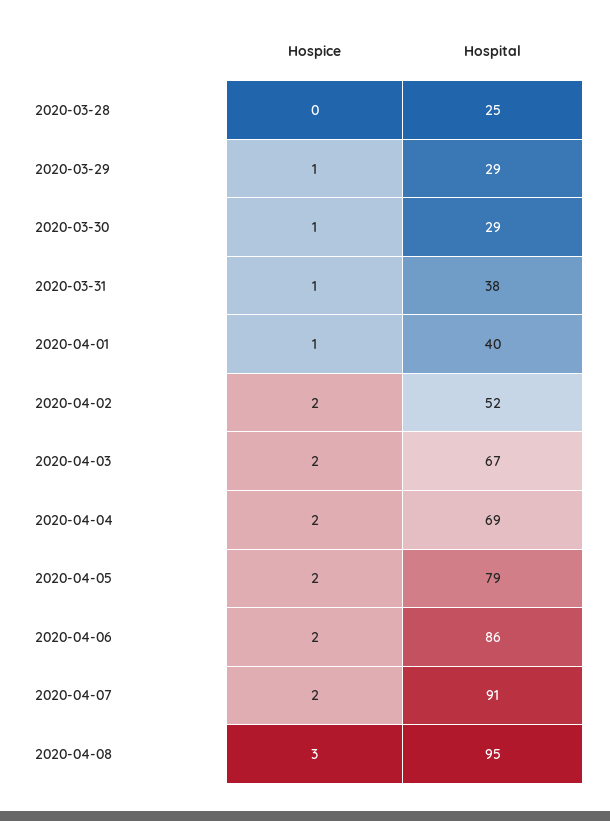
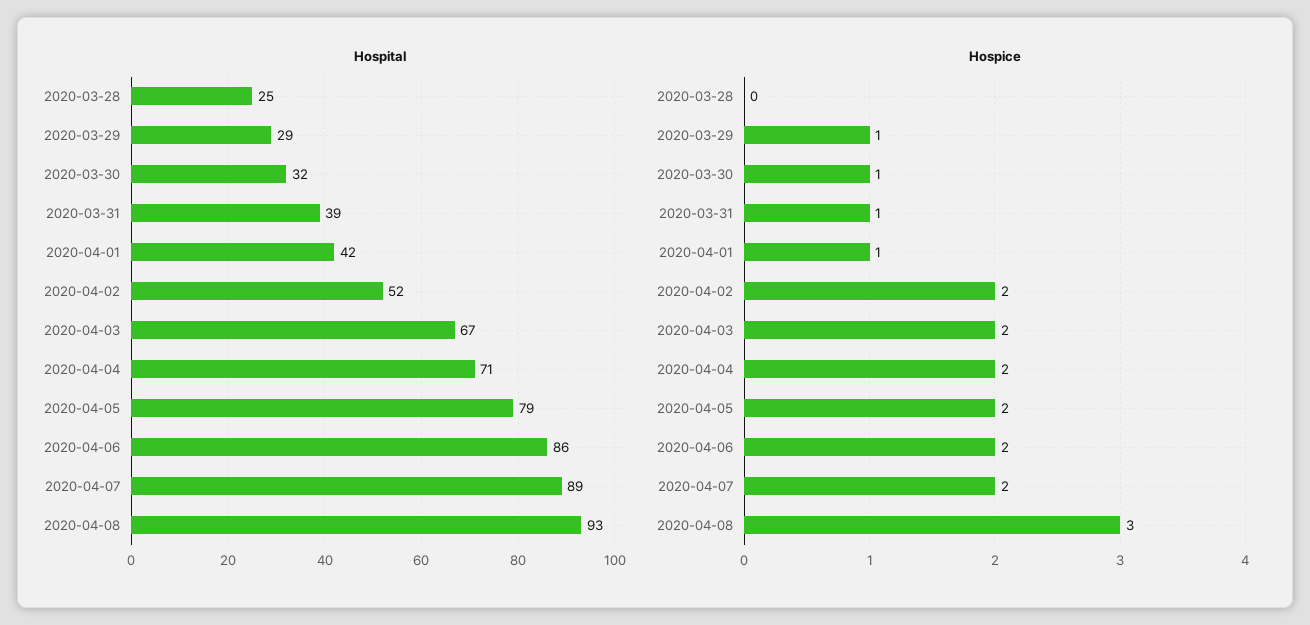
  {
    "Hospice": {
      "2020-03-28": 0,
      "2020-03-29": 1,
      "2020-03-30": 1,
      "2020-03-31": 1,
      "2020-04-01": 1,
      "2020-04-02": 2,
      "2020-04-03": 2,
      "2020-04-04": 2,
      "2020-04-05": 2,
      "2020-04-06": 2,
      "2020-04-07": 2,
      "2020-04-08": 3
    },
    "Hospital": {
      "2020-03-28": 25,
      "2020-03-29": 29,
-     "2020-03-30": 29,
+     "2020-03-30": 32,
-     "2020-03-31": 38,
+     "2020-03-31": 39,
-     "2020-04-01": 40,
+     "2020-04-01": 42,
      "2020-04-02": 52,
      "2020-04-03": 67,
-     "2020-04-04": 69,
+     "2020-04-04": 71,
      "2020-04-05": 79,
      "2020-04-06": 86,
-     "2020-04-07": 91,
+     "2020-04-07": 89,
-     "2020-04-08": 95
+     "2020-04-08": 93
    }
  }

